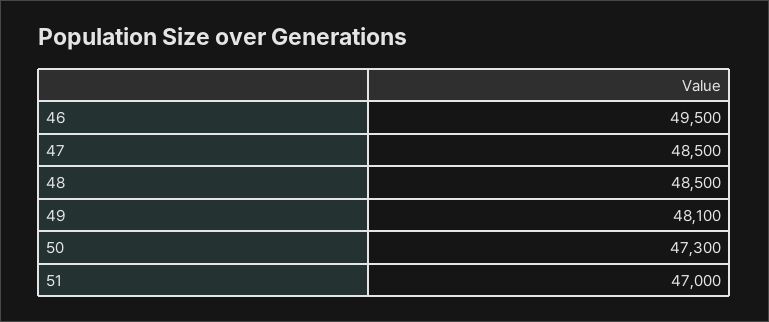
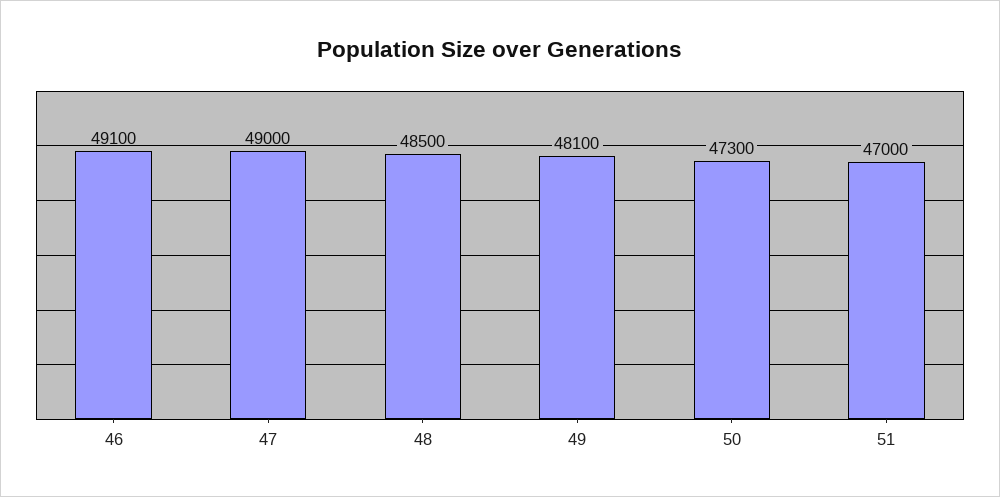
  {
-   "46": 49500,
+   "46": 49100,
-   "47": 48500,
+   "47": 49000,
    "48": 48500,
    "49": 48100,
    "50": 47300,
    "51": 47000
  }

